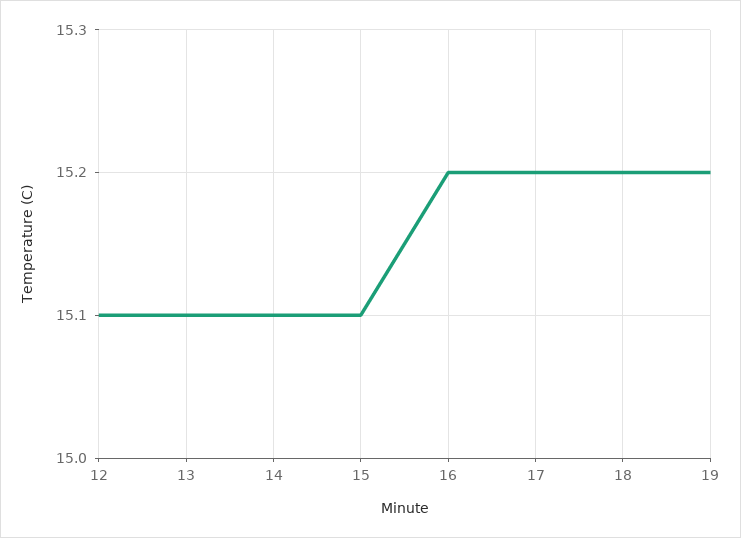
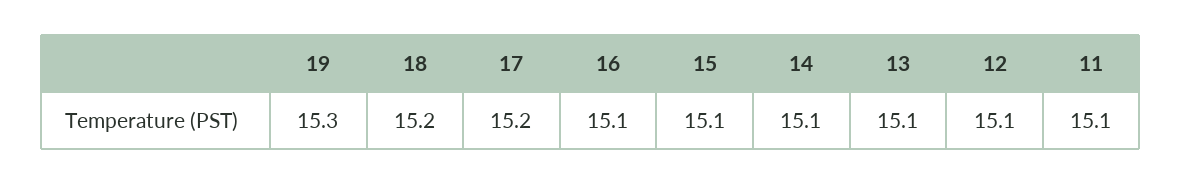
  {
    "12": 15.1,
    "13": 15.1,
    "14": 15.1,
    "15": 15.1,
-   "16": 15.2,
+   "16": 15.1,
    "17": 15.2,
    "18": 15.2,
-   "19": 15.2
+   "19": 15.3,
+   "11": 15.1
  }

